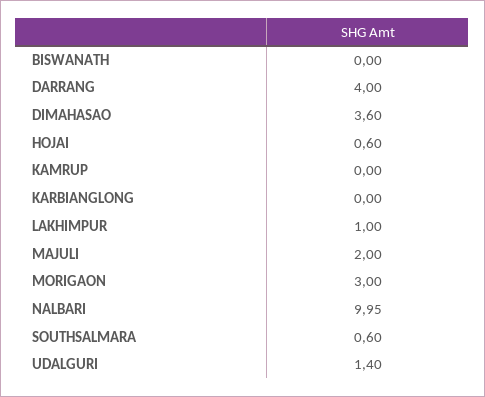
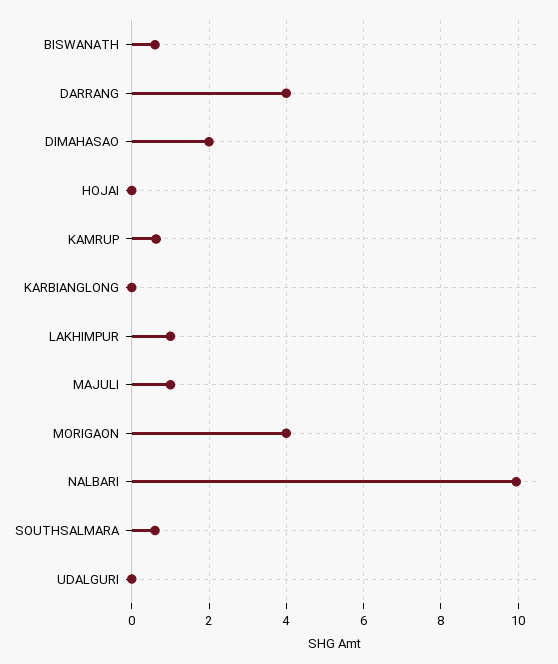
  {
-   "BISWANATH": 0,
+   "BISWANATH": 0.6,
    "DARRANG": 4,
-   "DIMAHASAO": 3.6,
+   "DIMAHASAO": 2,
-   "HOJAI": 0.6,
+   "HOJAI": 0,
-   "KAMRUP": 0,
+   "KAMRUP": 0.6,
    "KARBIANGLONG": 0,
    "LAKHIMPUR": 1,
-   "MAJULI": 2,
+   "MAJULI": 1,
-   "MORIGAON": 3,
+   "MORIGAON": 4,
    "NALBARI": 9.95,
    "SOUTHSALMARA": 0.6,
-   "UDALGURI": 1.4
+   "UDALGURI": 0
  }

